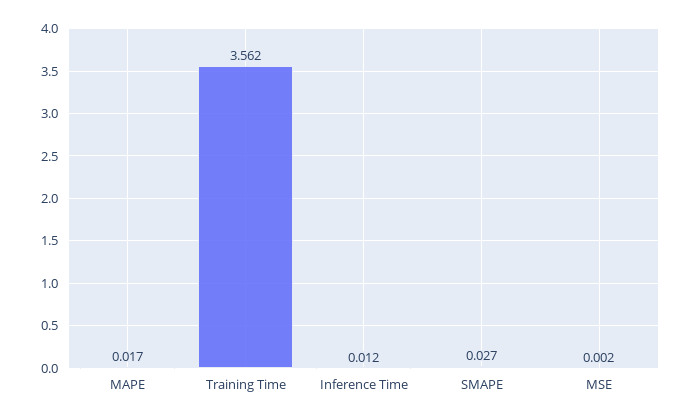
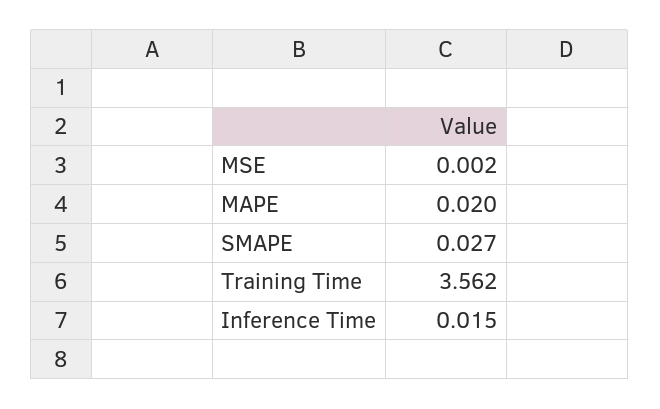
  {
-   "MAPE": 0.017,
+   "MAPE": 0.02,
    "Training Time": 3.562,
-   "Inference Time": 0.012,
+   "Inference Time": 0.015,
    "SMAPE": 0.027,
    "MSE": 0.002
  }

